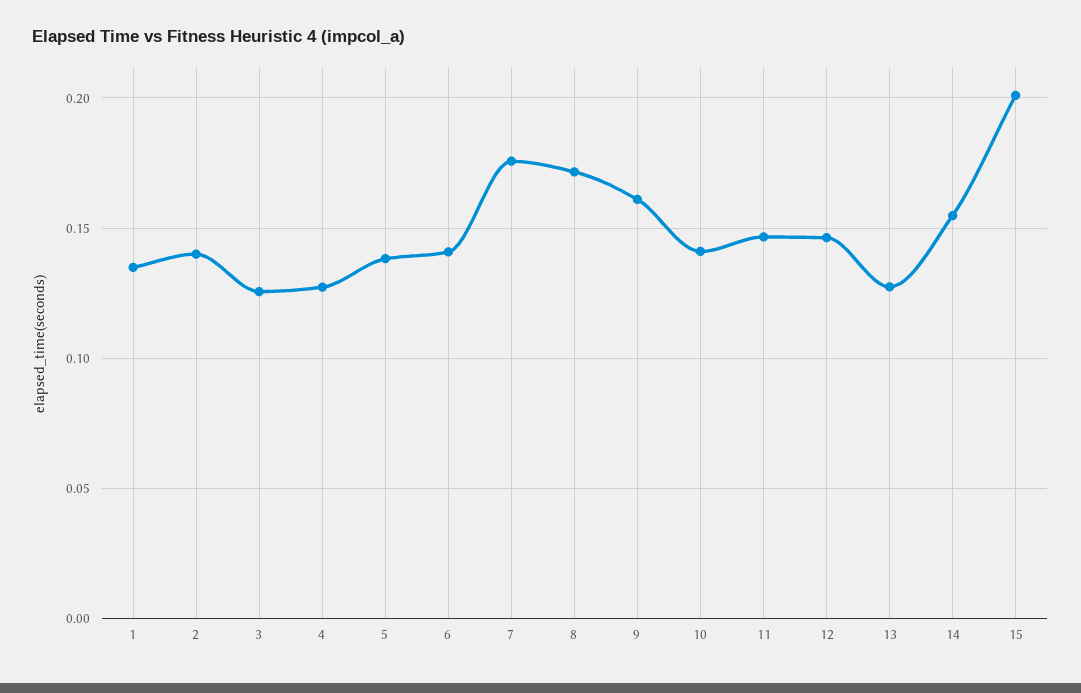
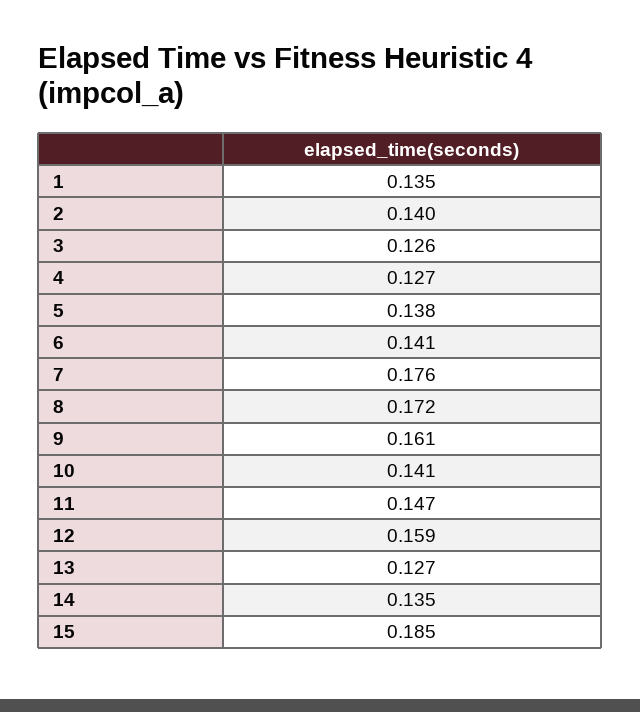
  {
    "1": 0.135,
    "2": 0.14,
    "3": 0.126,
    "4": 0.127,
    "5": 0.138,
    "6": 0.141,
    "7": 0.176,
    "8": 0.172,
    "9": 0.161,
    "10": 0.141,
    "11": 0.147,
-   "12": 0.145,
+   "12": 0.159,
    "13": 0.127,
-   "14": 0.155,
+   "14": 0.135,
-   "15": 0.2
+   "15": 0.185
  }

